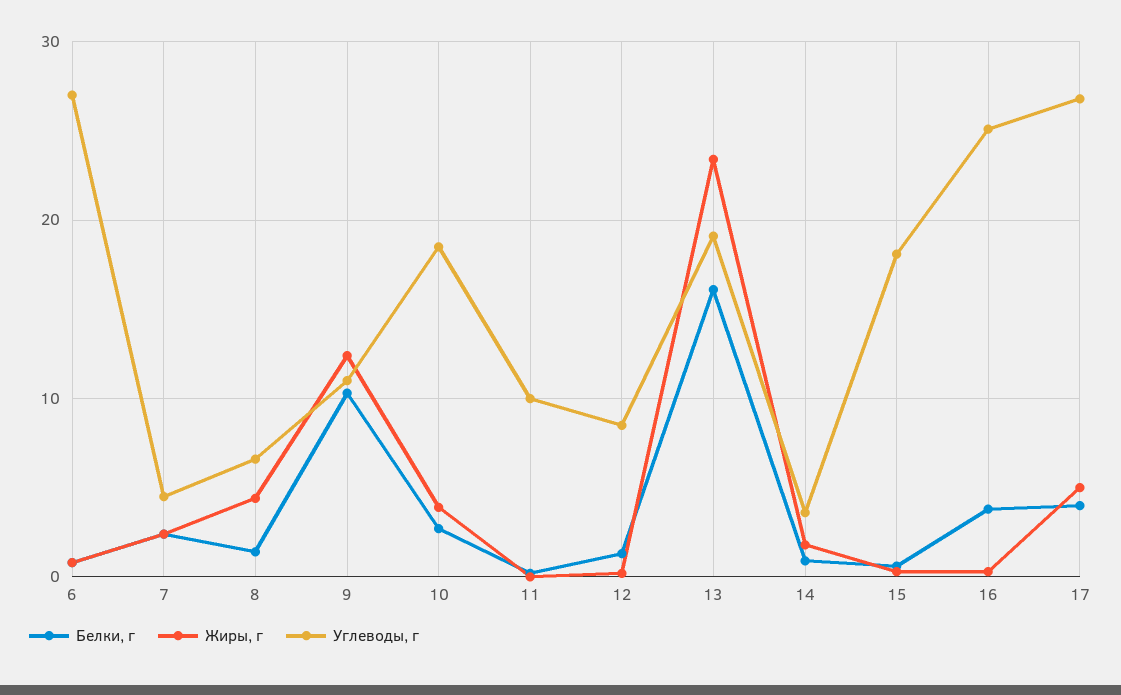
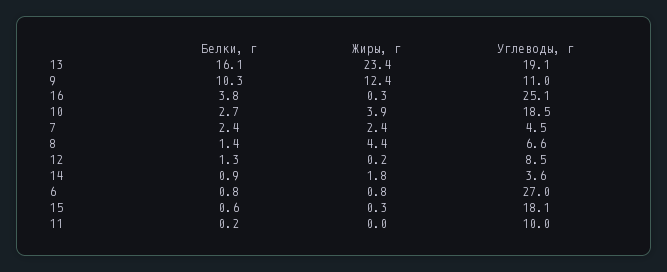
  {
    "Белки, г": {
      "6": 0.8,
      "7": 2.4,
      "8": 1.4,
      "9": 10.3,
      "10": 2.7,
      "11": 0.2,
      "12": 1.3,
      "13": 16.1,
      "14": 0.9,
      "15": 0.6,
-     "16": 3.8,
+     "16": 3.8
-     "17": 4
    },
    "Жиры, г": {
      "6": 0.8,
      "7": 2.4,
      "8": 4.4,
      "9": 12.4,
      "10": 3.9,
      "11": 0,
      "12": 0.2,
      "13": 23.4,
      "14": 1.8,
      "15": 0.3,
-     "16": 0.3,
+     "16": 0.3
-     "17": 5
    },
    "Углеводы, г": {
      "6": 27,
      "7": 4.5,
      "8": 6.6,
      "9": 11,
      "10": 18.5,
      "11": 10,
      "12": 8.5,
      "13": 19.1,
      "14": 3.6,
      "15": 18.1,
-     "16": 25.1,
+     "16": 25.1
-     "17": 27
    }
  }

